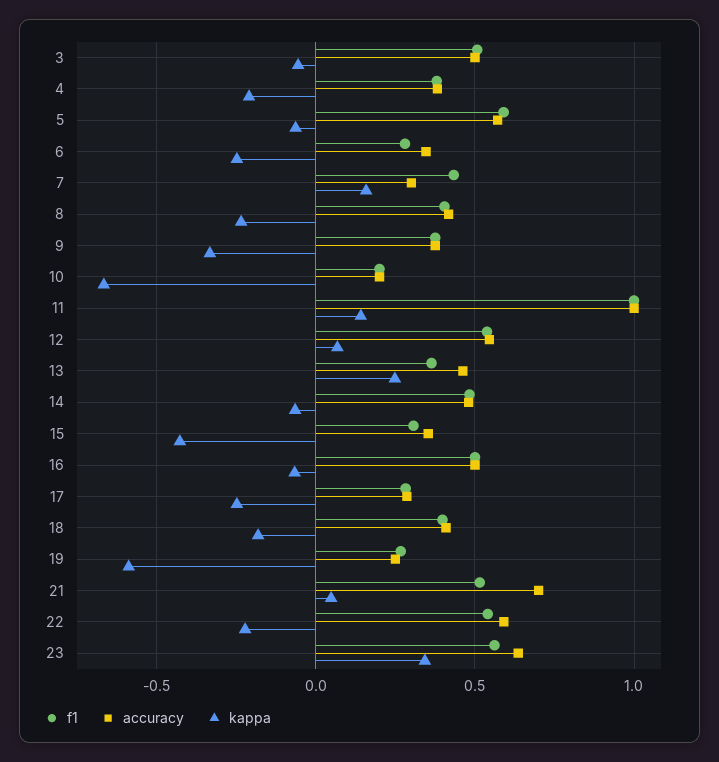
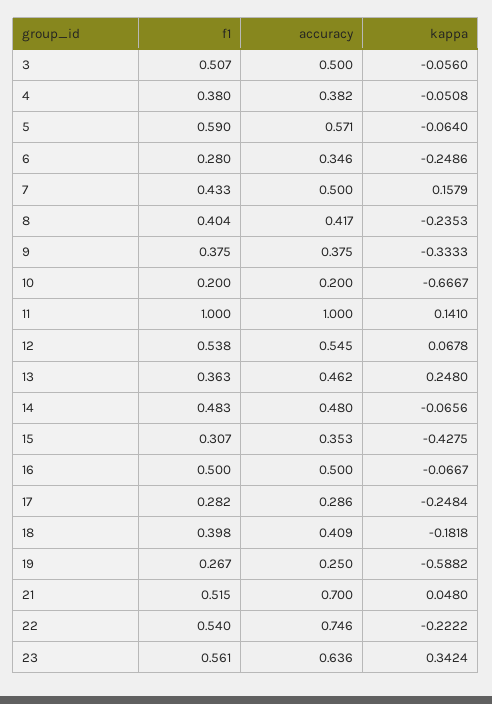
  {
    "f1": {
      "3": 0.507,
      "4": 0.38,
      "5": 0.59,
      "6": 0.28,
      "7": 0.433,
      "8": 0.404,
      "9": 0.375,
      "10": 0.2,
      "11": 1,
      "12": 0.538,
      "13": 0.363,
      "14": 0.483,
      "15": 0.307,
      "16": 0.5,
      "17": 0.282,
      "18": 0.398,
      "19": 0.267,
      "21": 0.515,
      "22": 0.54,
      "23": 0.561
    },
    "accuracy": {
      "3": 0.5,
      "4": 0.382,
      "5": 0.571,
      "6": 0.346,
-     "7": 0.3,
+     "7": 0.5,
      "8": 0.417,
      "9": 0.375,
      "10": 0.2,
      "11": 1,
      "12": 0.545,
      "13": 0.462,
      "14": 0.48,
      "15": 0.353,
      "16": 0.5,
      "17": 0.286,
      "18": 0.409,
      "19": 0.25,
      "21": 0.7,
-     "22": 0.6,
+     "22": 0.746,
      "23": 0.636
    },
    "kappa": {
      "3": -0.056,
-     "4": -0.2,
+     "4": -0.0508,
      "5": -0.064,
      "6": -0.2486,
      "7": 0.1579,
      "8": -0.2353,
      "9": -0.3333,
      "10": -0.6667,
      "11": 0.141,
      "12": 0.0678,
      "13": 0.248,
      "14": -0.0656,
      "15": -0.4275,
      "16": -0.0667,
      "17": -0.2484,
      "18": -0.1818,
      "19": -0.5882,
      "21": 0.048,
      "22": -0.2222,
      "23": 0.3424
    }
  }

